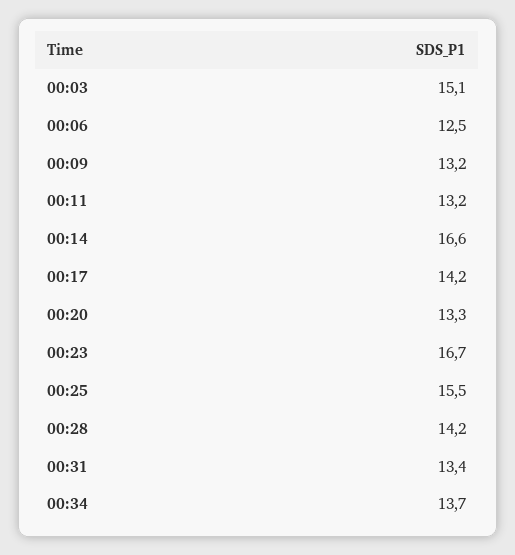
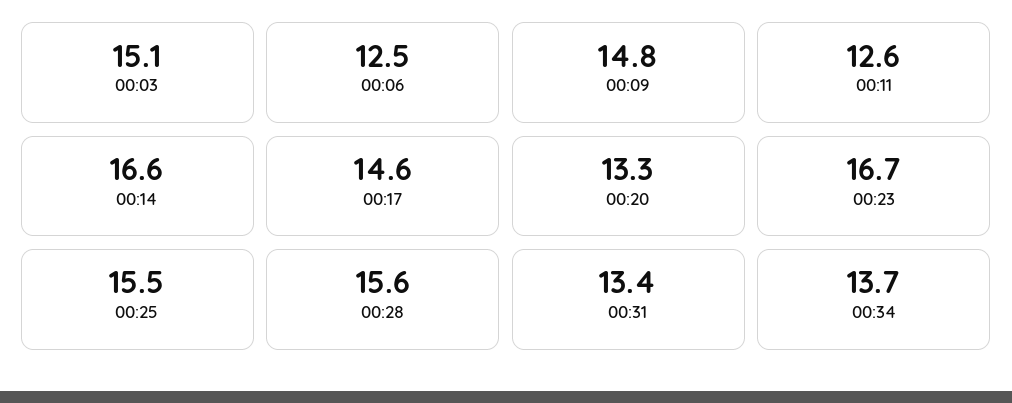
  {
    "00:03": 15.1,
    "00:06": 12.5,
-   "00:09": 13.2,
+   "00:09": 14.8,
-   "00:11": 13.2,
+   "00:11": 12.6,
    "00:14": 16.6,
-   "00:17": 14.2,
+   "00:17": 14.6,
    "00:20": 13.3,
    "00:23": 16.7,
    "00:25": 15.5,
-   "00:28": 14.2,
+   "00:28": 15.6,
    "00:31": 13.4,
    "00:34": 13.7
  }

